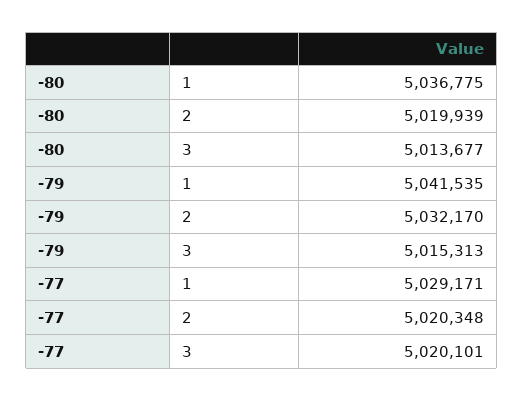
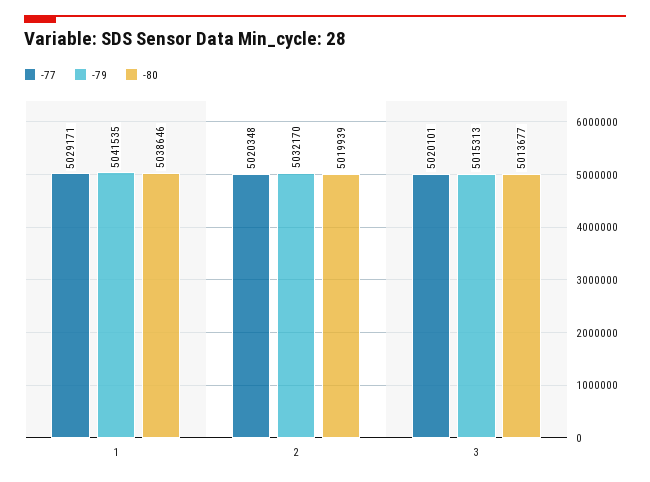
  {
    "-80": {
-     "1": 5036775,
+     "1": 5038646,
      "2": 5019939,
      "3": 5013677
    },
    "-79": {
      "1": 5041535,
      "2": 5032170,
      "3": 5015313
    },
    "-77": {
      "1": 5029171,
      "2": 5020348,
      "3": 5020101
    }
  }

